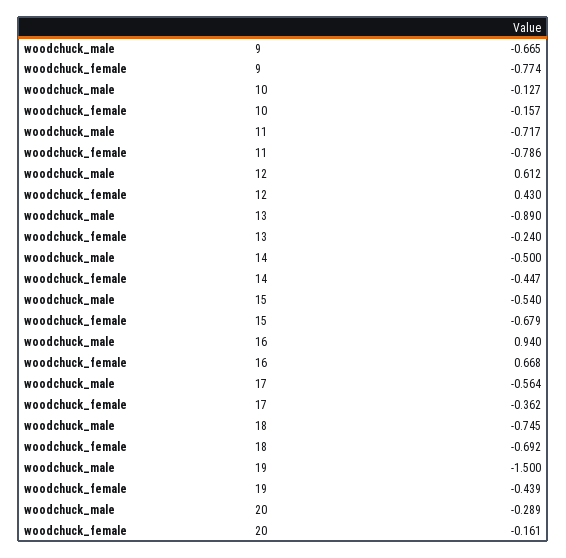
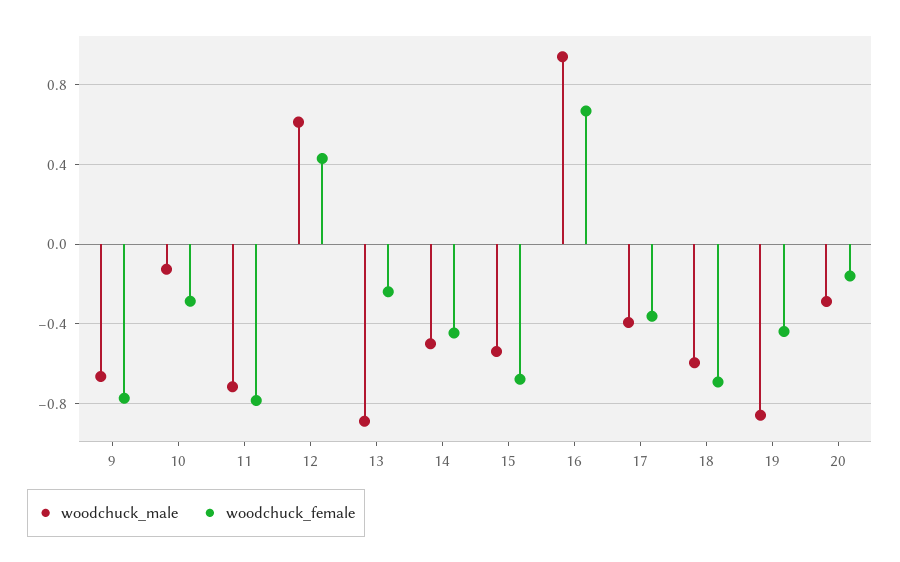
  {
    "woodchuck_male": {
      "9": -0.665,
      "10": -0.127,
      "11": -0.717,
      "12": 0.612,
      "13": -0.89,
      "14": -0.5,
      "15": -0.54,
      "16": 0.94,
-     "17": -0.564,
+     "17": -0.4,
-     "18": -0.745,
+     "18": -0.6,
-     "19": -1.5,
+     "19": -0.85,
      "20": -0.289
    },
    "woodchuck_female": {
      "9": -0.774,
-     "10": -0.157,
+     "10": -0.3,
      "11": -0.786,
      "12": 0.43,
      "13": -0.24,
      "14": -0.447,
      "15": -0.679,
      "16": 0.668,
      "17": -0.362,
      "18": -0.692,
      "19": -0.439,
      "20": -0.161
    }
  }

